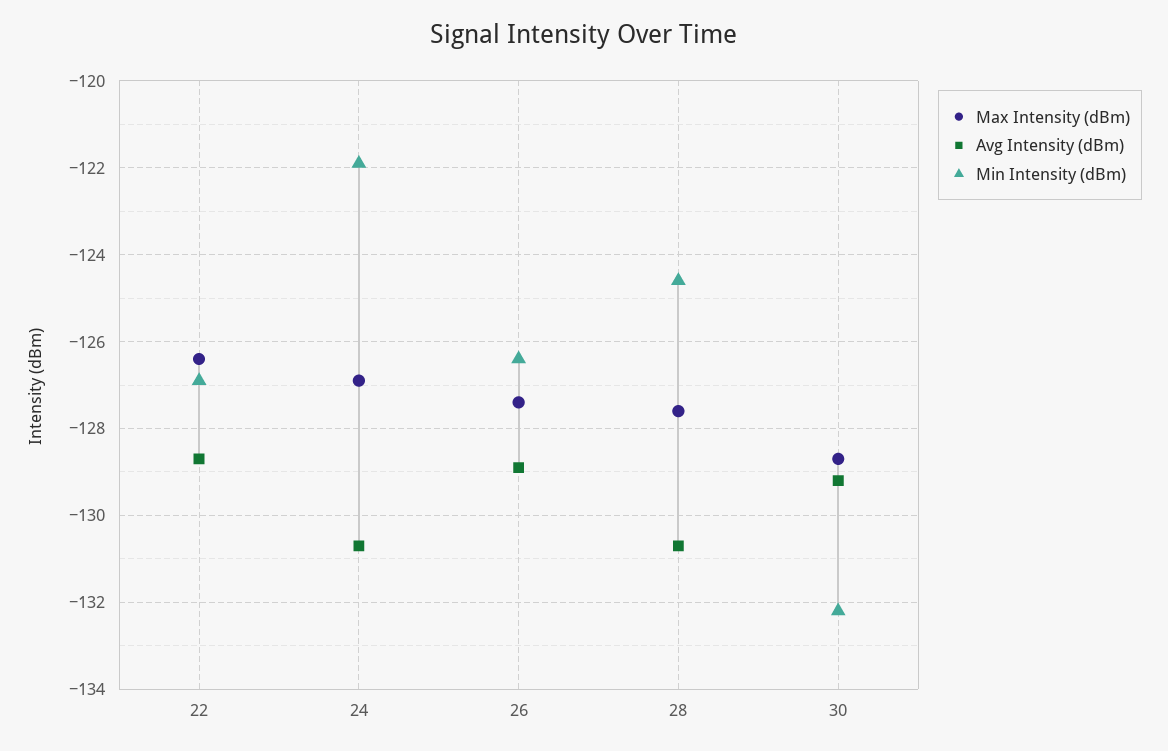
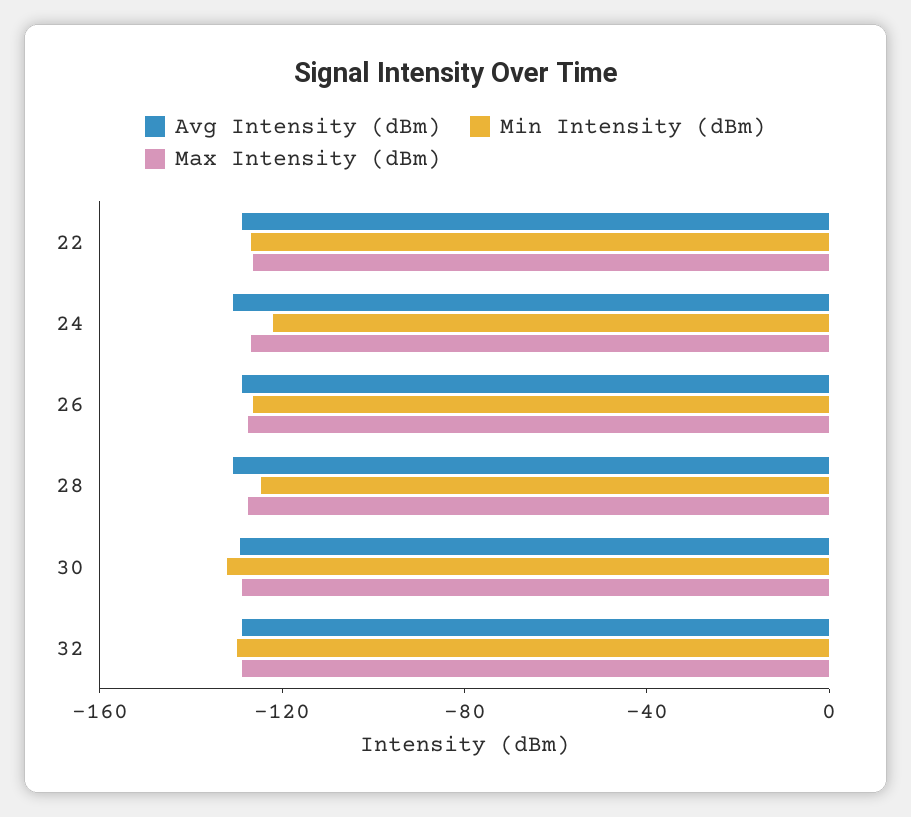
  {
    "Max Intensity (dBm)": {
      "22": -126.5,
      "24": -127,
      "26": -127.5,
      "28": -127.5,
-     "30": -128.5
+     "30": -128.5,
+     "32": -130
    },
    "Avg Intensity (dBm)": {
      "22": -128.5,
      "24": -130.5,
      "26": -129,
      "28": -130.5,
-     "30": -129
+     "30": -129,
+     "32": -130
    },
    "Min Intensity (dBm)": {
      "22": -127,
      "24": -122,
      "26": -126.5,
      "28": -124.5,
-     "30": -132
+     "30": -132,
+     "32": -130
    }
  }

